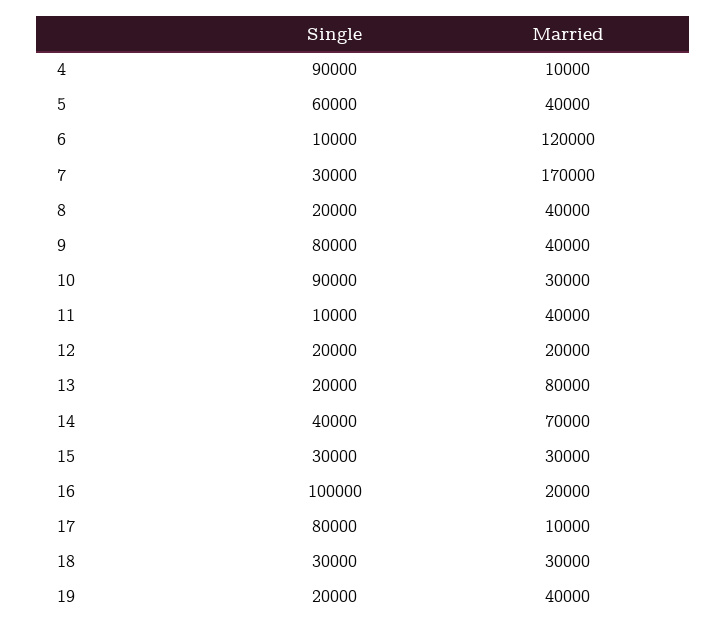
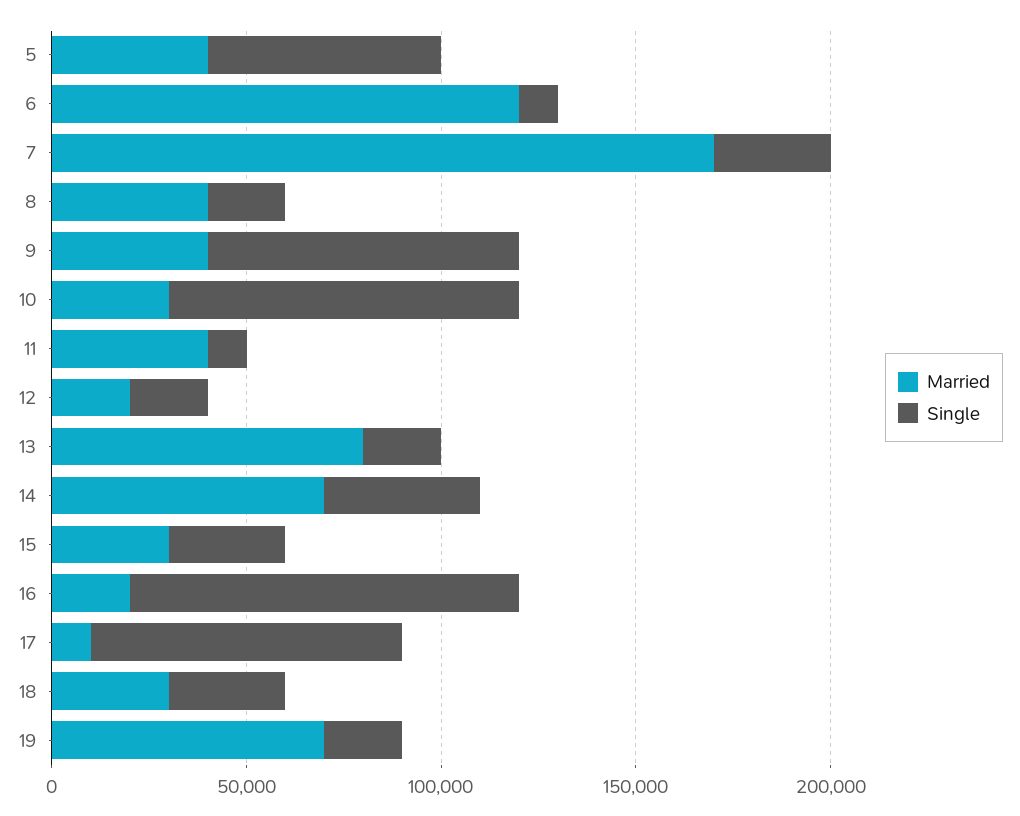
  {
    "Single": {
-     "4": 90000,
      "5": 60000,
      "6": 10000,
      "7": 30000,
      "8": 20000,
      "9": 80000,
      "10": 90000,
      "11": 10000,
      "12": 20000,
      "13": 20000,
      "14": 40000,
      "15": 30000,
      "16": 100000,
      "17": 80000,
      "18": 30000,
      "19": 20000
    },
    "Married": {
-     "4": 10000,
      "5": 40000,
      "6": 120000,
      "7": 170000,
      "8": 40000,
      "9": 40000,
      "10": 30000,
      "11": 40000,
      "12": 20000,
      "13": 80000,
      "14": 70000,
      "15": 30000,
      "16": 20000,
      "17": 10000,
      "18": 30000,
-     "19": 40000
+     "19": 70000
    }
  }

